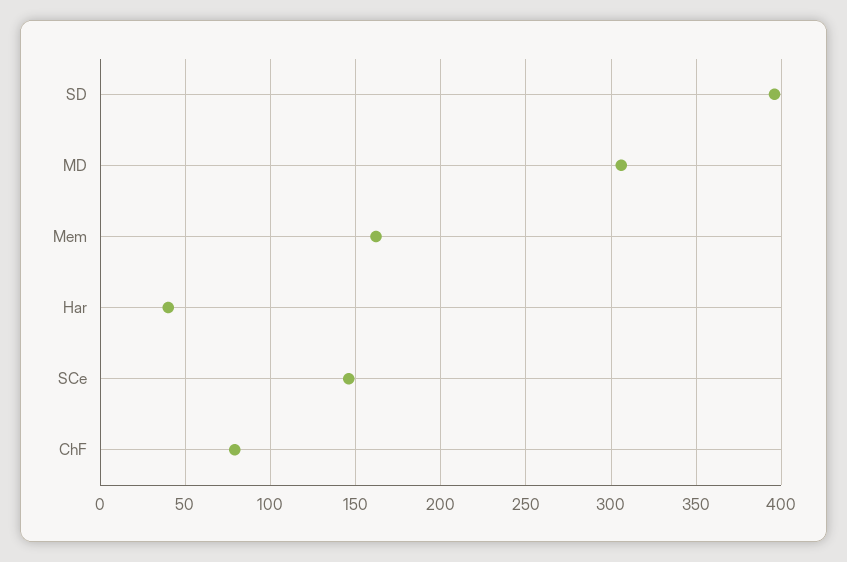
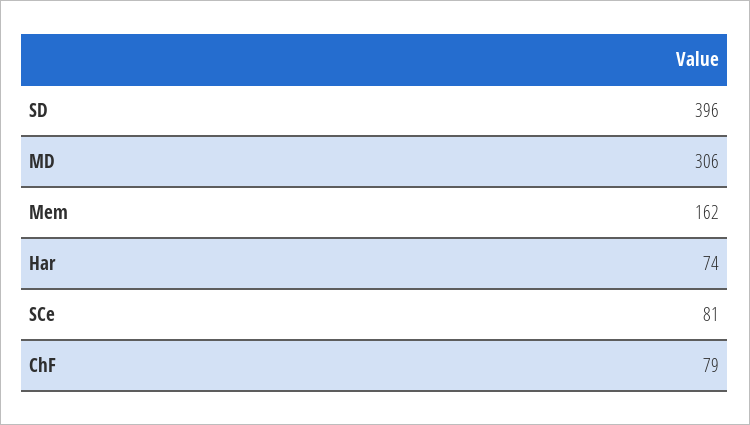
  {
    "SD": 396,
    "MD": 306,
    "Mem": 162,
-   "Har": 40,
+   "Har": 74,
-   "SCe": 145,
+   "SCe": 81,
    "ChF": 79
  }

